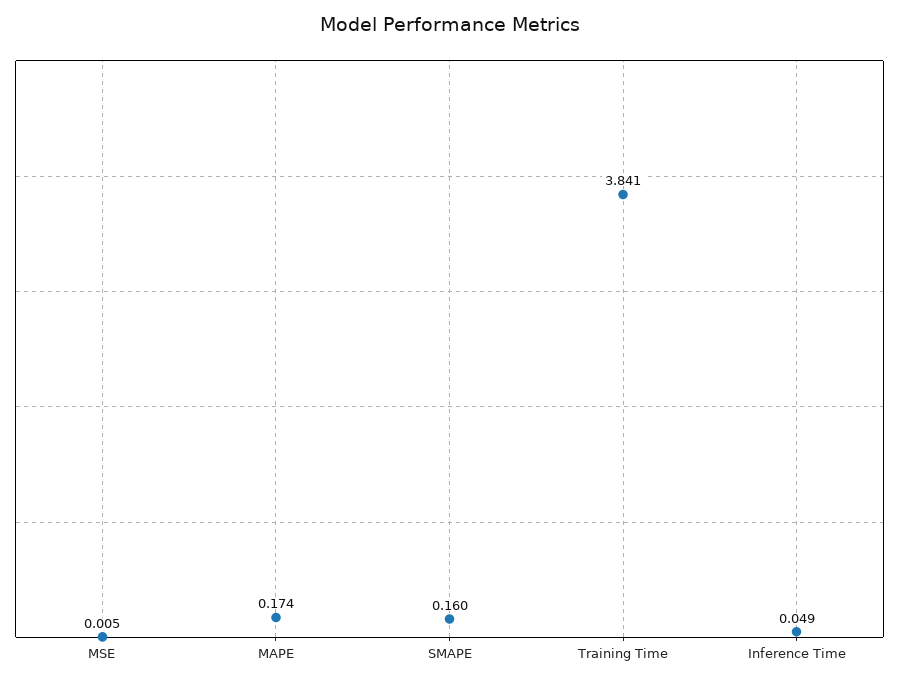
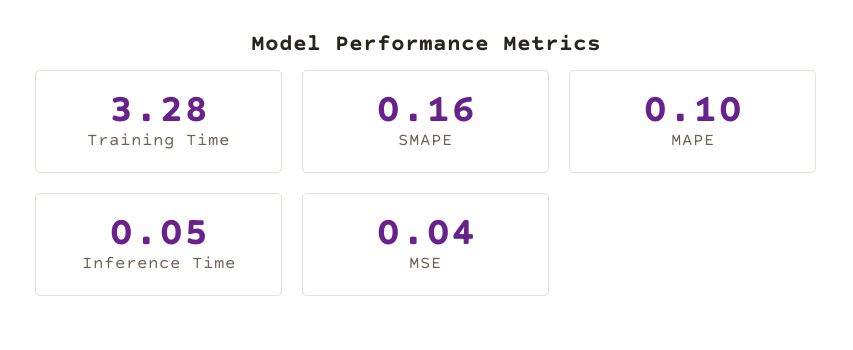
  {
-   "MSE": 0.005,
+   "MSE": 0.04,
-   "MAPE": 0.174,
+   "MAPE": 0.1,
    "SMAPE": 0.16,
-   "Training Time": 3.841,
+   "Training Time": 3.28,
    "Inference Time": 0.049
  }

